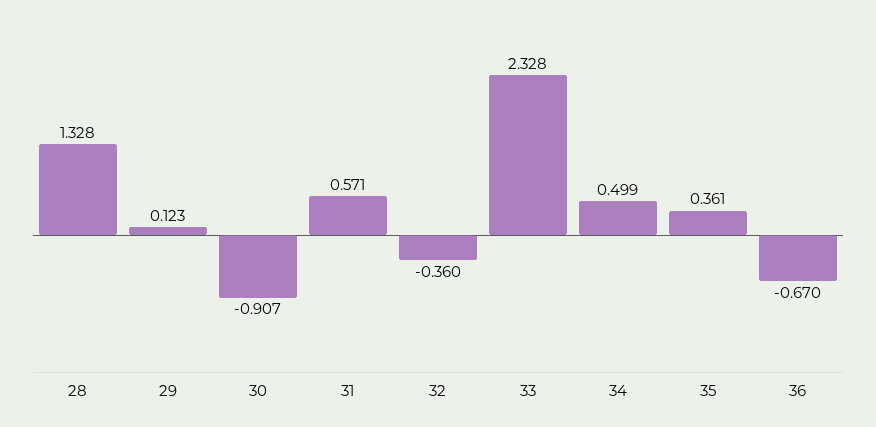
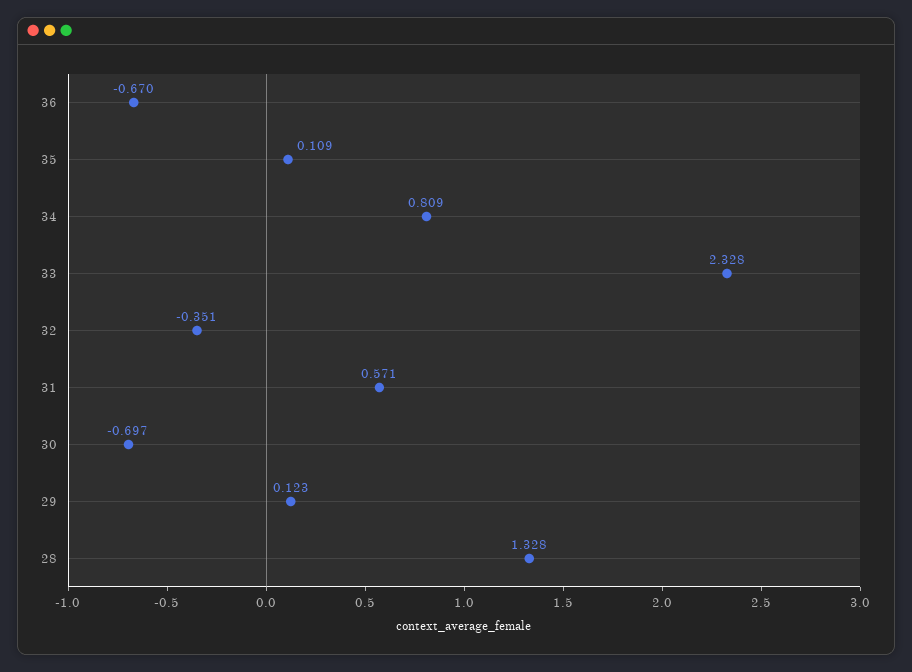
  {
    "28": 1.328,
    "29": 0.123,
-   "30": -0.907,
+   "30": -0.697,
    "31": 0.571,
-   "32": -0.36,
+   "32": -0.351,
    "33": 2.328,
-   "34": 0.499,
+   "34": 0.809,
-   "35": 0.361,
+   "35": 0.109,
    "36": -0.67
  }

